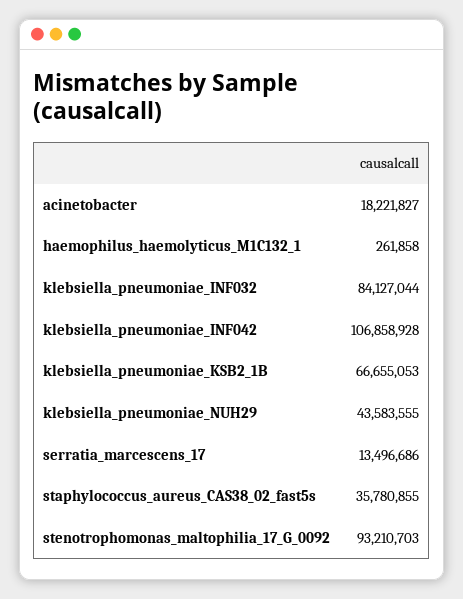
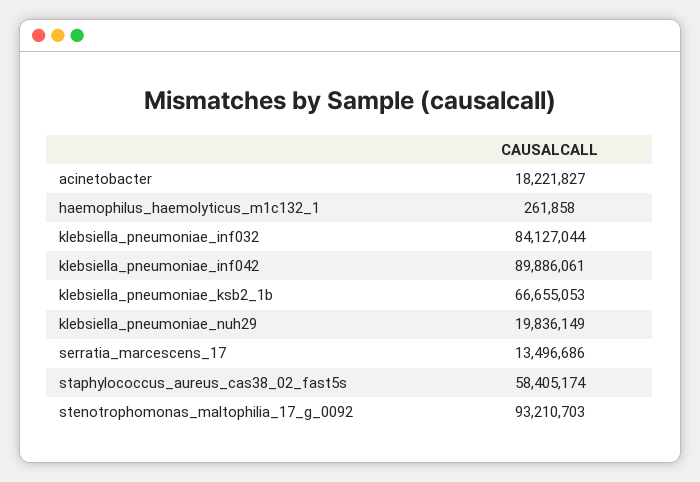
  {
    "acinetobacter": 18221827,
    "haemophilus_haemolyticus_M1C132_1": 261858,
    "klebsiella_pneumoniae_INF032": 84127044,
-   "klebsiella_pneumoniae_INF042": 106858928,
+   "klebsiella_pneumoniae_INF042": 89886061,
    "klebsiella_pneumoniae_KSB2_1B": 66655053,
-   "klebsiella_pneumoniae_NUH29": 43583555,
+   "klebsiella_pneumoniae_NUH29": 19836149,
    "serratia_marcescens_17": 13496686,
-   "staphylococcus_aureus_CAS38_02_fast5s": 35780855,
+   "staphylococcus_aureus_CAS38_02_fast5s": 58405174,
    "stenotrophomonas_maltophilia_17_G_0092": 93210703
  }

